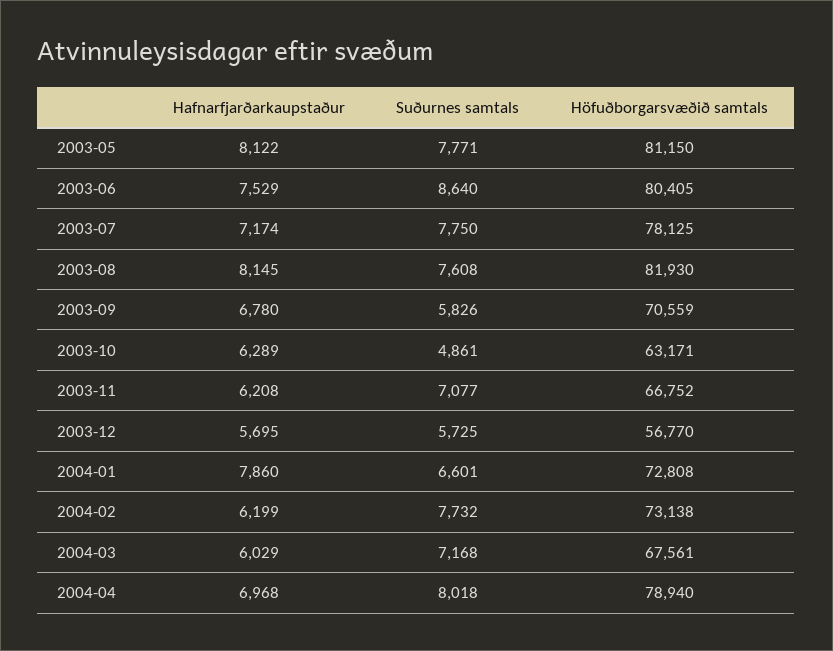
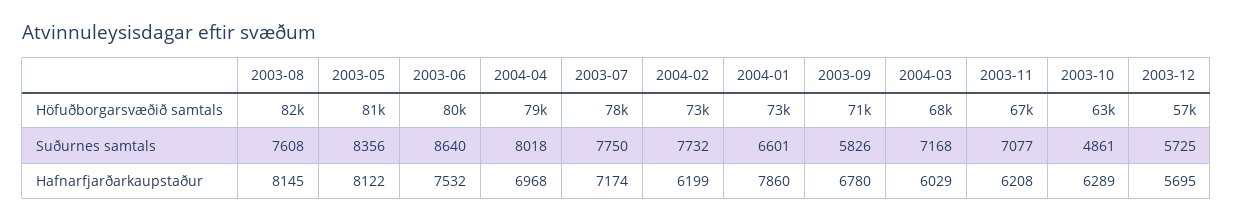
  {
    "Hafnarfjarðarkaupstaður": {
      "2003-05": 8122,
-     "2003-06": 7529,
+     "2003-06": 7532,
      "2003-07": 7174,
      "2003-08": 8145,
      "2003-09": 6780,
      "2003-10": 6289,
      "2003-11": 6208,
      "2003-12": 5695,
      "2004-01": 7860,
      "2004-02": 6199,
      "2004-03": 6029,
      "2004-04": 6968
    },
    "Suðurnes samtals": {
-     "2003-05": 7771,
+     "2003-05": 8356,
      "2003-06": 8640,
      "2003-07": 7750,
      "2003-08": 7608,
      "2003-09": 5826,
      "2003-10": 4861,
      "2003-11": 7077,
      "2003-12": 5725,
      "2004-01": 6601,
      "2004-02": 7732,
      "2004-03": 7168,
      "2004-04": 8018
    },
    "Höfuðborgarsvæðið samtals": {
      "2003-05": 81150,
      "2003-06": 80405,
      "2003-07": 78125,
      "2003-08": 81930,
      "2003-09": 70559,
      "2003-10": 63171,
      "2003-11": 66752,
      "2003-12": 56770,
      "2004-01": 72808,
      "2004-02": 73138,
      "2004-03": 67561,
      "2004-04": 78940
    }
  }

